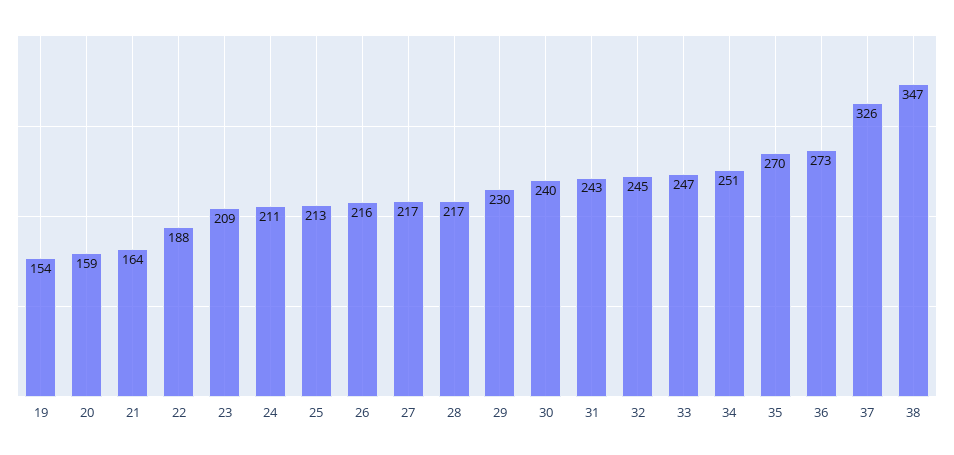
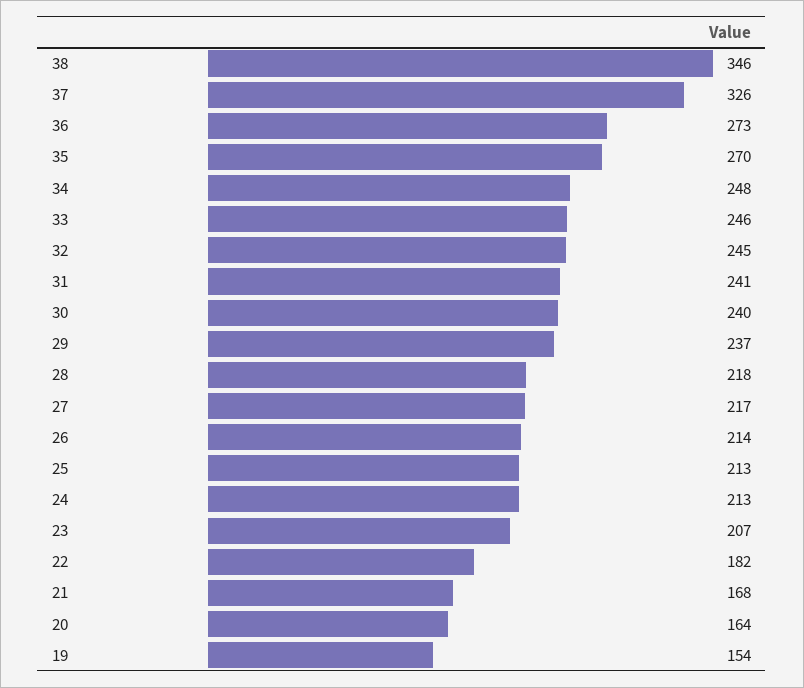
  {
    "19": 154,
-   "20": 159,
+   "20": 164,
-   "21": 164,
+   "21": 168,
-   "22": 188,
+   "22": 182,
-   "23": 209,
+   "23": 207,
-   "24": 211,
+   "24": 213,
    "25": 213,
-   "26": 216,
+   "26": 214,
    "27": 217,
-   "28": 217,
+   "28": 218,
-   "29": 230,
+   "29": 237,
    "30": 240,
-   "31": 243,
+   "31": 241,
    "32": 245,
-   "33": 247,
+   "33": 246,
-   "34": 251,
+   "34": 248,
    "35": 270,
    "36": 273,
    "37": 326,
-   "38": 347
+   "38": 346
  }

